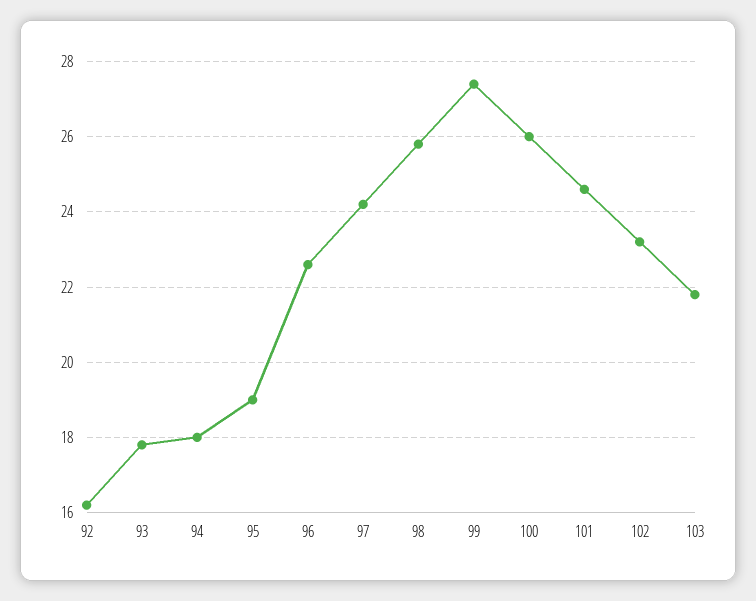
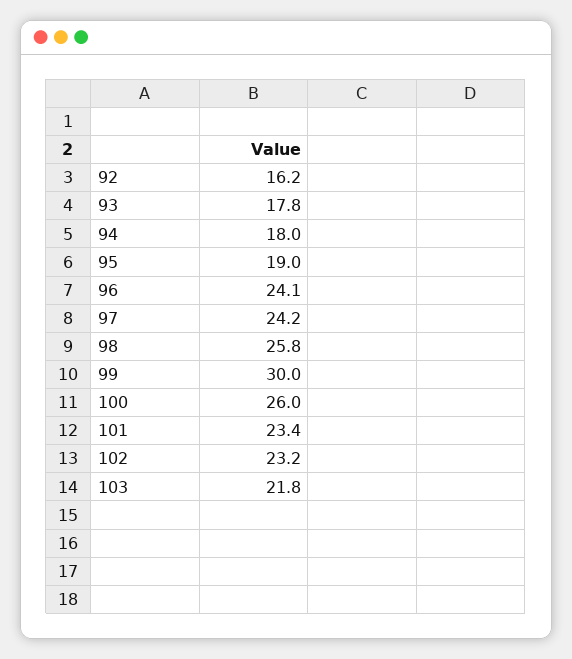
  {
    "92": 16.2,
    "93": 17.8,
    "94": 18,
    "95": 19,
-   "96": 22.5,
+   "96": 24.1,
    "97": 24.2,
    "98": 25.8,
-   "99": 27.5,
+   "99": 30,
    "100": 26,
-   "101": 24.5,
+   "101": 23.4,
    "102": 23.2,
    "103": 21.8
  }

